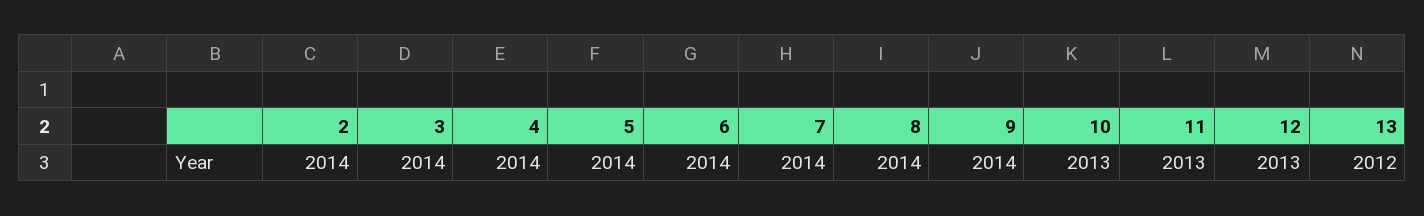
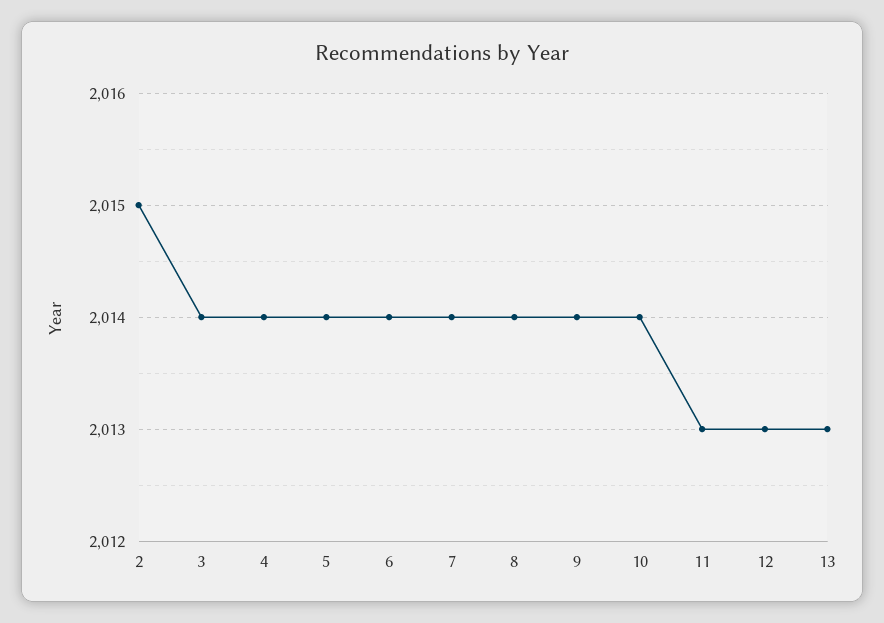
  {
-   "2": 2014,
+   "2": 2015,
    "3": 2014,
    "4": 2014,
    "5": 2014,
    "6": 2014,
    "7": 2014,
    "8": 2014,
    "9": 2014,
-   "10": 2013,
+   "10": 2014,
    "11": 2013,
    "12": 2013,
-   "13": 2012
+   "13": 2013
  }

